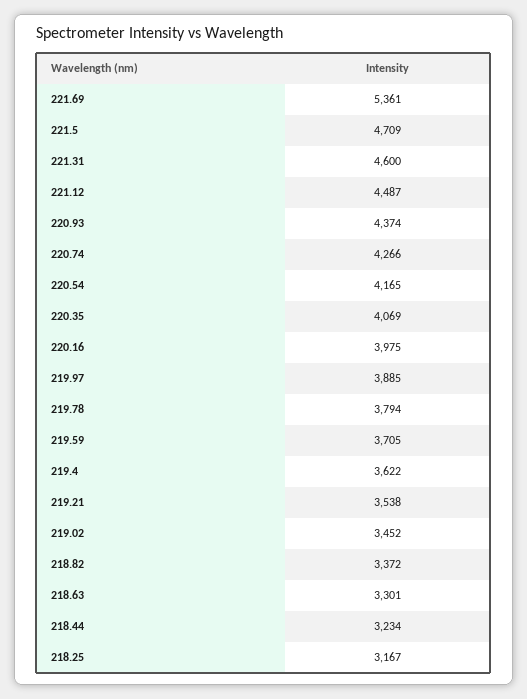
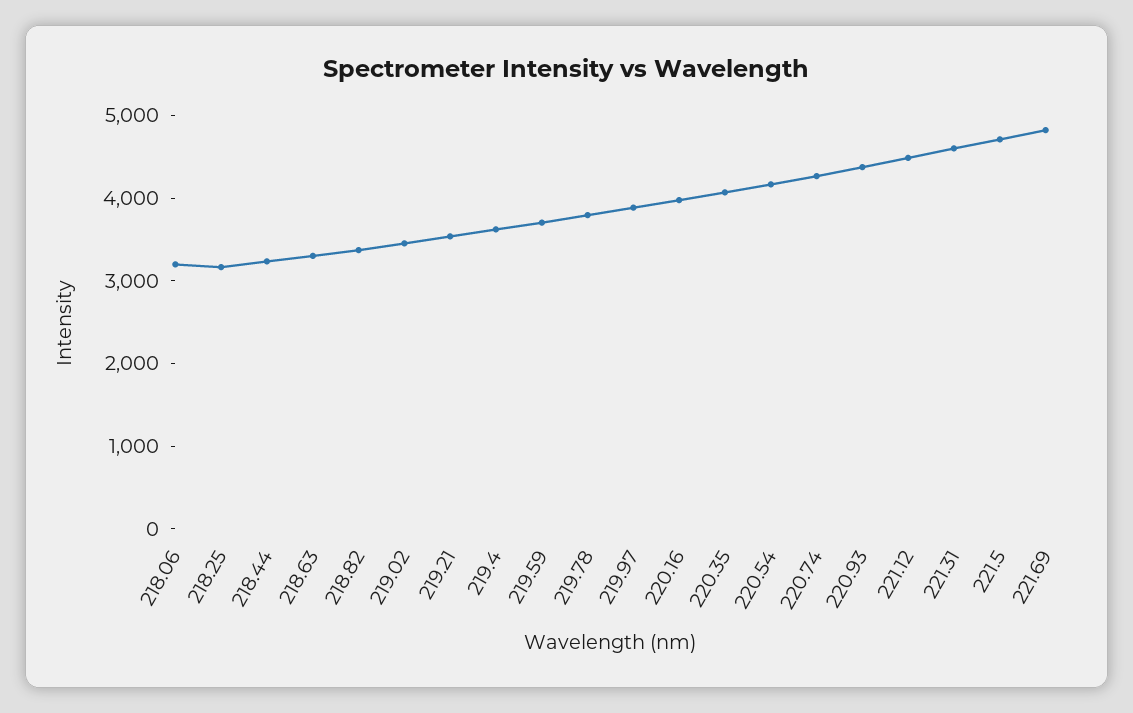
  {
-   "221.69": 5361,
+   "221.69": 4800,
    "221.5": 4709,
    "221.31": 4600,
    "221.12": 4487,
    "220.93": 4374,
    "220.74": 4266,
    "220.54": 4165,
    "220.35": 4069,
    "220.16": 3975,
    "219.97": 3885,
    "219.78": 3794,
    "219.59": 3705,
    "219.4": 3622,
    "219.21": 3538,
    "219.02": 3452,
    "218.82": 3372,
    "218.63": 3301,
    "218.44": 3234,
-   "218.25": 3167
+   "218.25": 3167,
+   "218.06": 3200
  }

